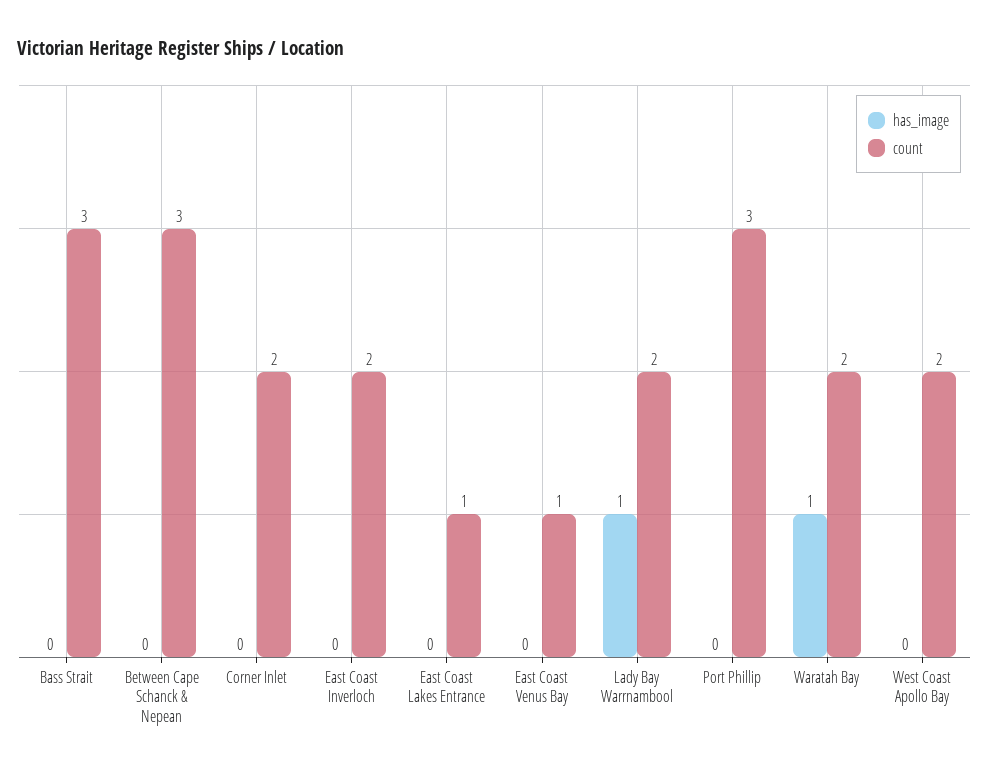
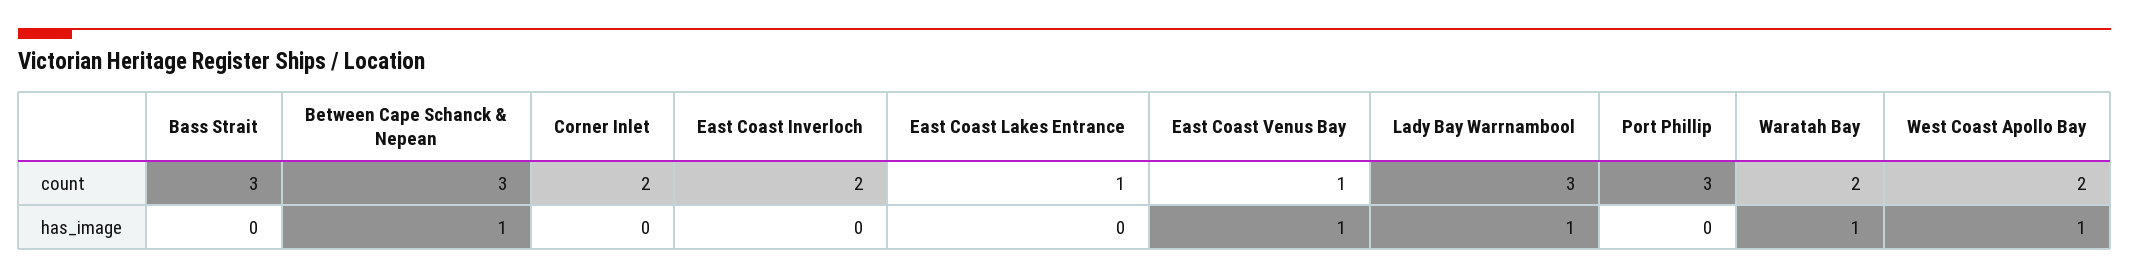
  {
    "has_image": {
      "Bass Strait": 0,
-     "Between Cape Schanck & Nepean": 0,
+     "Between Cape Schanck & Nepean": 1,
      "Corner Inlet": 0,
      "East Coast Inverloch": 0,
      "East Coast Lakes Entrance": 0,
-     "East Coast Venus Bay": 0,
+     "East Coast Venus Bay": 1,
      "Lady Bay Warrnambool": 1,
      "Port Phillip": 0,
      "Waratah Bay": 1,
-     "West Coast Apollo Bay": 0
+     "West Coast Apollo Bay": 1
    },
    "count": {
      "Bass Strait": 3,
      "Between Cape Schanck & Nepean": 3,
      "Corner Inlet": 2,
      "East Coast Inverloch": 2,
      "East Coast Lakes Entrance": 1,
      "East Coast Venus Bay": 1,
-     "Lady Bay Warrnambool": 2,
+     "Lady Bay Warrnambool": 3,
      "Port Phillip": 3,
      "Waratah Bay": 2,
      "West Coast Apollo Bay": 2
    }
  }

